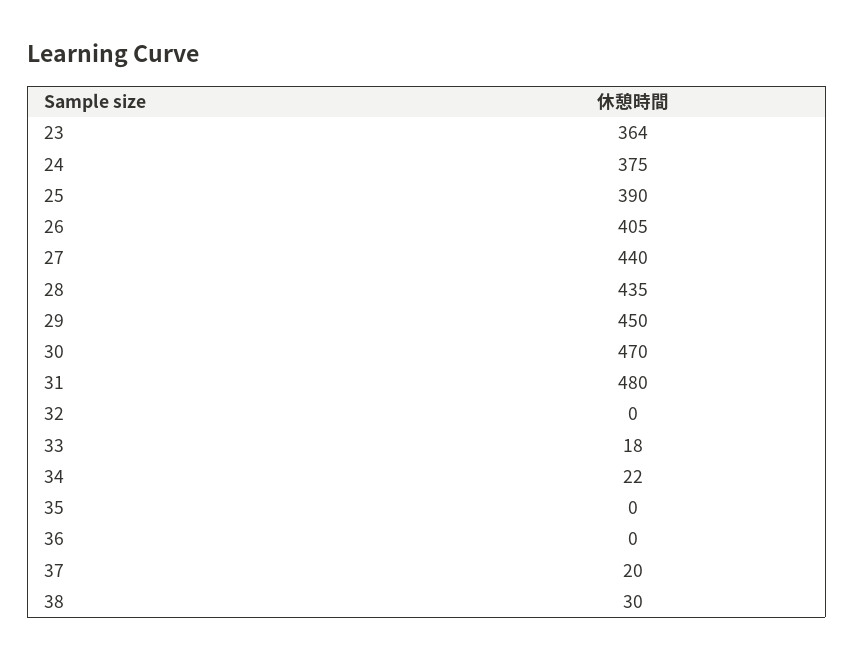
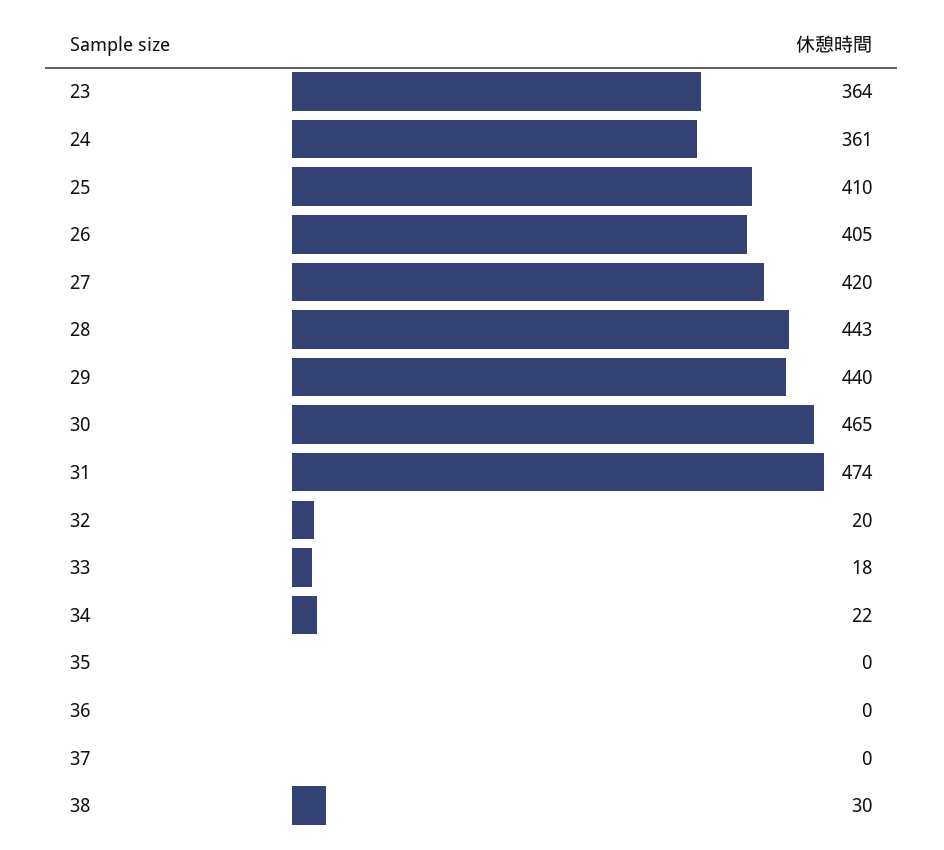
  {
    "23": 364,
-   "24": 375,
+   "24": 361,
-   "25": 390,
+   "25": 410,
    "26": 405,
-   "27": 440,
+   "27": 420,
-   "28": 435,
+   "28": 443,
-   "29": 450,
+   "29": 440,
-   "30": 470,
+   "30": 465,
-   "31": 480,
+   "31": 474,
-   "32": 0,
+   "32": 20,
    "33": 18,
    "34": 22,
    "35": 0,
    "36": 0,
-   "37": 20,
+   "37": 0,
    "38": 30
  }

